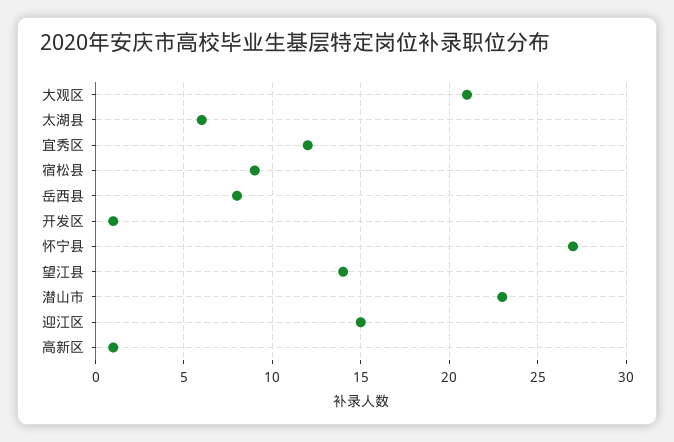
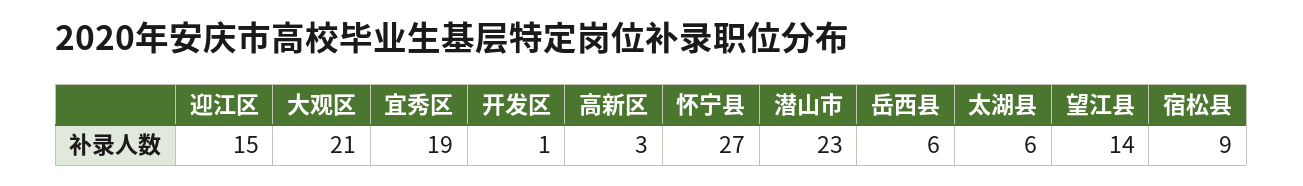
  {
    "大观区": 21,
    "太湖县": 6,
-   "宜秀区": 12,
+   "宜秀区": 19,
    "宿松县": 9,
-   "岳西县": 8,
+   "岳西县": 6,
    "开发区": 1,
    "怀宁县": 27,
    "望江县": 14,
    "潜山市": 23,
    "迎江区": 15,
-   "高新区": 1
+   "高新区": 3
  }

